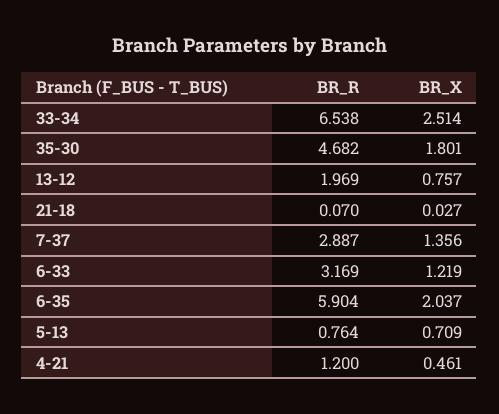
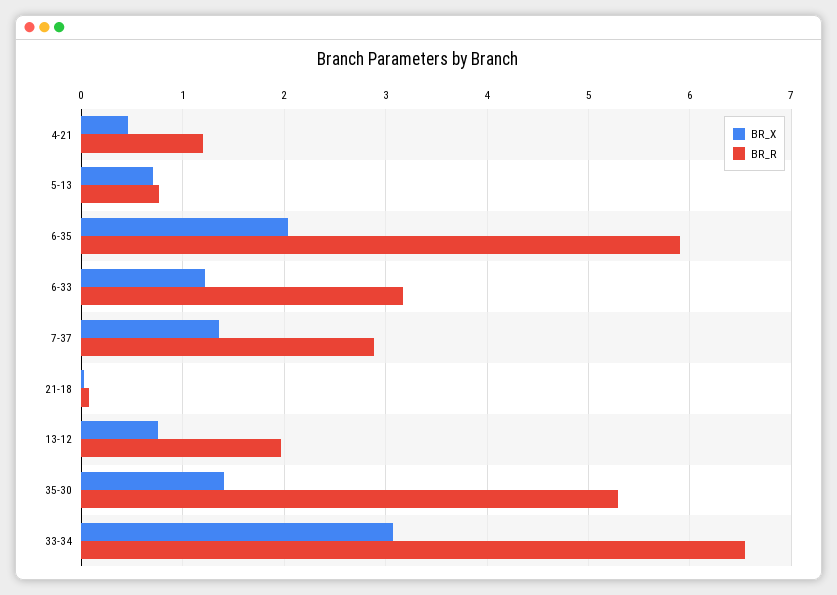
  {
    "BR_R": {
      "33-34": 6.538,
-     "35-30": 4.682,
+     "35-30": 5.3,
      "13-12": 1.969,
      "21-18": 0.07,
      "7-37": 2.887,
      "6-33": 3.169,
      "6-35": 5.904,
      "5-13": 0.764,
      "4-21": 1.2
    },
    "BR_X": {
-     "33-34": 2.514,
+     "33-34": 3.1,
-     "35-30": 1.801,
+     "35-30": 1.4,
      "13-12": 0.757,
      "21-18": 0.027,
      "7-37": 1.356,
      "6-33": 1.219,
      "6-35": 2.037,
      "5-13": 0.709,
      "4-21": 0.461
    }
  }

